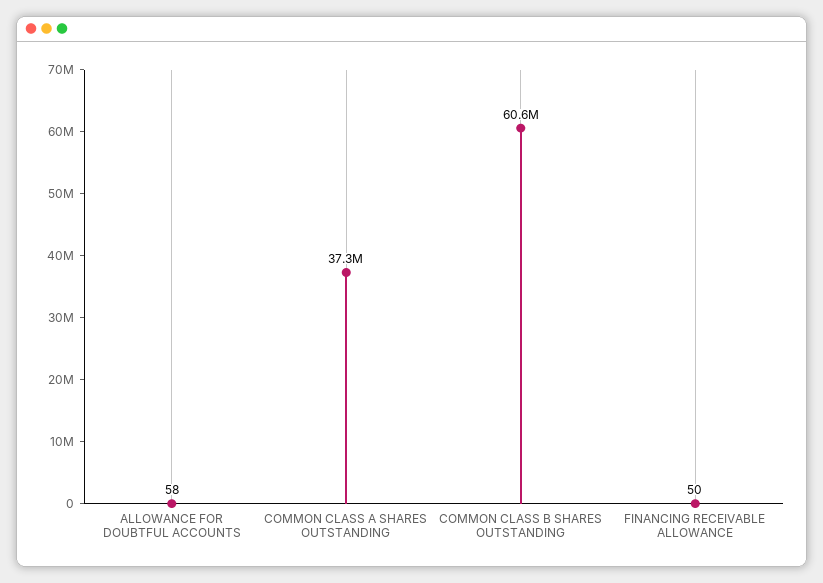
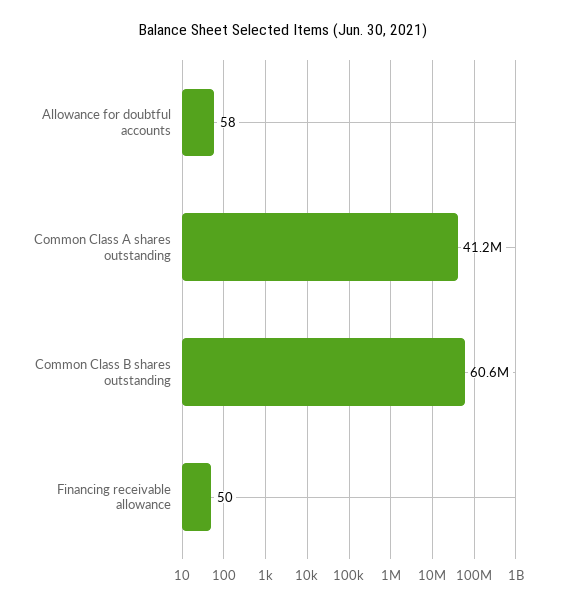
  {
    "ALLOWANCE FOR DOUBTFUL ACCOUNTS": 58,
-   "COMMON CLASS A SHARES OUTSTANDING": 37300000,
+   "COMMON CLASS A SHARES OUTSTANDING": 41200000,
    "COMMON CLASS B SHARES OUTSTANDING": 60600000,
    "FINANCING RECEIVABLE ALLOWANCE": 50
  }

